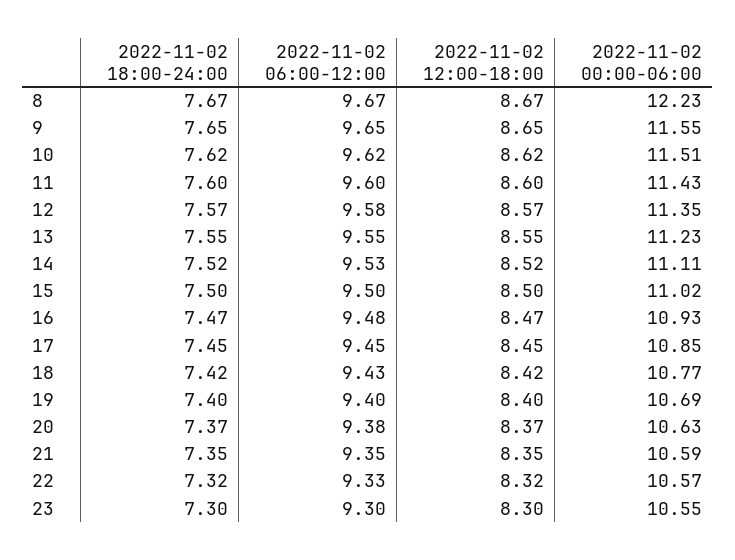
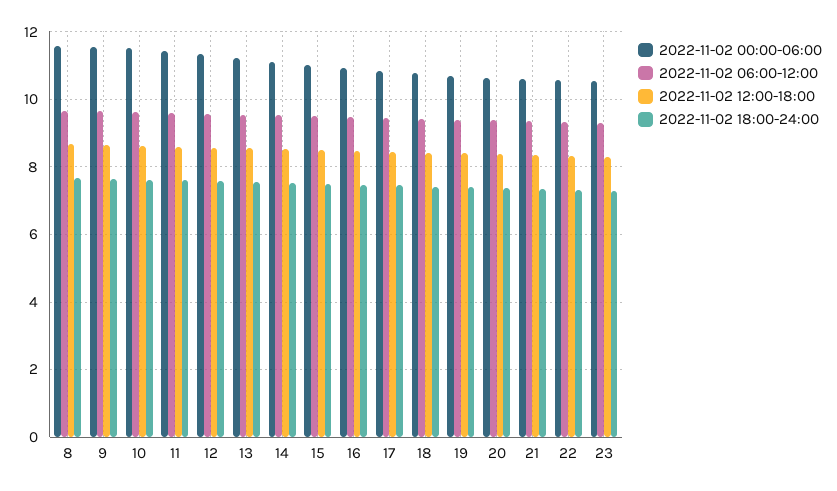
  {
    "2022-11-02 18:00-24:00": {
      "8": 7.67,
      "9": 7.65,
      "10": 7.62,
      "11": 7.6,
      "12": 7.57,
      "13": 7.55,
      "14": 7.52,
      "15": 7.5,
      "16": 7.47,
      "17": 7.45,
      "18": 7.42,
      "19": 7.4,
      "20": 7.37,
      "21": 7.35,
      "22": 7.32,
      "23": 7.3
    },
    "2022-11-02 06:00-12:00": {
      "8": 9.67,
      "9": 9.65,
      "10": 9.62,
      "11": 9.6,
      "12": 9.58,
      "13": 9.55,
      "14": 9.53,
      "15": 9.5,
      "16": 9.48,
      "17": 9.45,
      "18": 9.43,
      "19": 9.4,
      "20": 9.38,
      "21": 9.35,
      "22": 9.33,
      "23": 9.3
    },
    "2022-11-02 12:00-18:00": {
      "8": 8.67,
      "9": 8.65,
      "10": 8.62,
      "11": 8.6,
      "12": 8.57,
      "13": 8.55,
      "14": 8.52,
      "15": 8.5,
      "16": 8.47,
      "17": 8.45,
      "18": 8.42,
      "19": 8.4,
      "20": 8.37,
      "21": 8.35,
      "22": 8.32,
      "23": 8.3
    },
    "2022-11-02 00:00-06:00": {
-     "8": 12.23,
+     "8": 11.6,
      "9": 11.55,
      "10": 11.51,
      "11": 11.43,
      "12": 11.35,
      "13": 11.23,
      "14": 11.11,
      "15": 11.02,
      "16": 10.93,
      "17": 10.85,
      "18": 10.77,
      "19": 10.69,
      "20": 10.63,
      "21": 10.59,
      "22": 10.57,
      "23": 10.55
    }
  }

